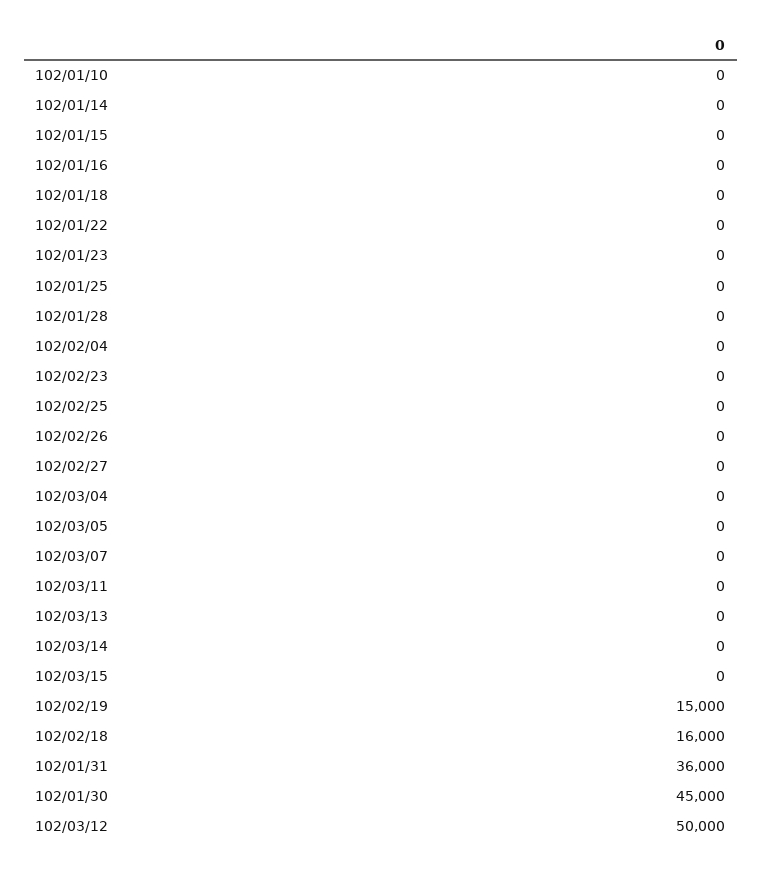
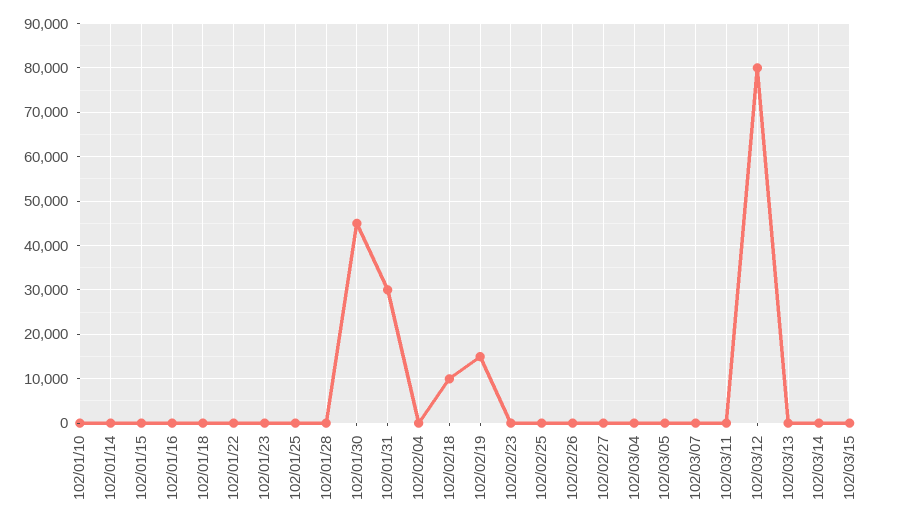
  {
    "102/01/10": 0,
    "102/01/14": 0,
    "102/01/15": 0,
    "102/01/16": 0,
    "102/01/18": 0,
    "102/01/22": 0,
    "102/01/23": 0,
    "102/01/25": 0,
    "102/01/28": 0,
    "102/02/04": 0,
    "102/02/23": 0,
    "102/02/25": 0,
    "102/02/26": 0,
    "102/02/27": 0,
    "102/03/04": 0,
    "102/03/05": 0,
    "102/03/07": 0,
    "102/03/11": 0,
    "102/03/13": 0,
    "102/03/14": 0,
    "102/03/15": 0,
    "102/02/19": 15000,
-   "102/02/18": 16000,
+   "102/02/18": 10000,
-   "102/01/31": 36000,
+   "102/01/31": 30000,
    "102/01/30": 45000,
-   "102/03/12": 50000
+   "102/03/12": 80000
  }

